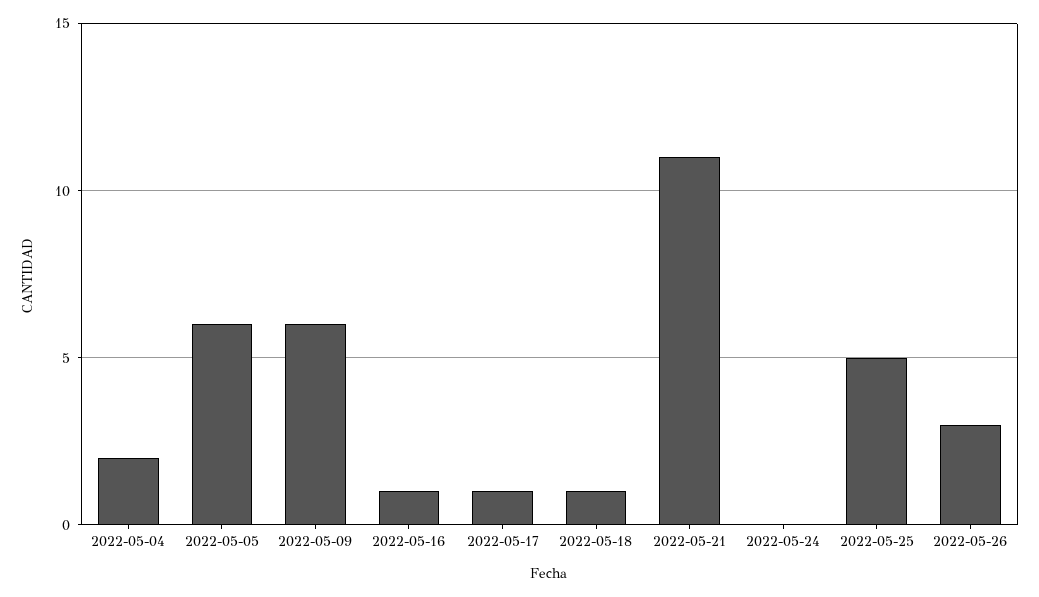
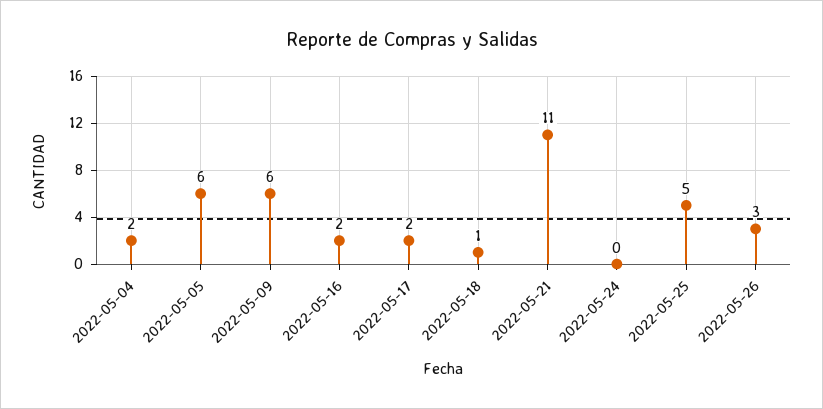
  {
    "2022-05-04": 2,
    "2022-05-05": 6,
    "2022-05-09": 6,
-   "2022-05-16": 1,
+   "2022-05-16": 2,
-   "2022-05-17": 1,
+   "2022-05-17": 2,
    "2022-05-18": 1,
    "2022-05-21": 11,
    "2022-05-24": 0,
    "2022-05-25": 5,
    "2022-05-26": 3
  }

